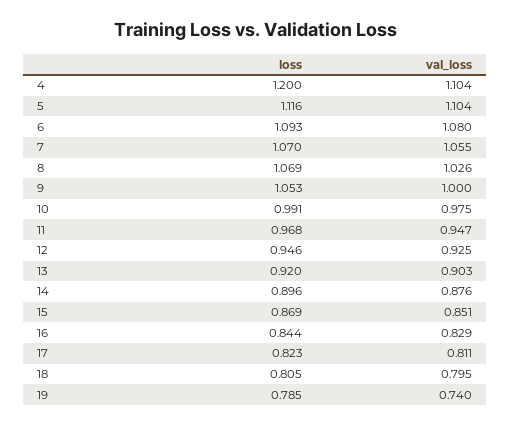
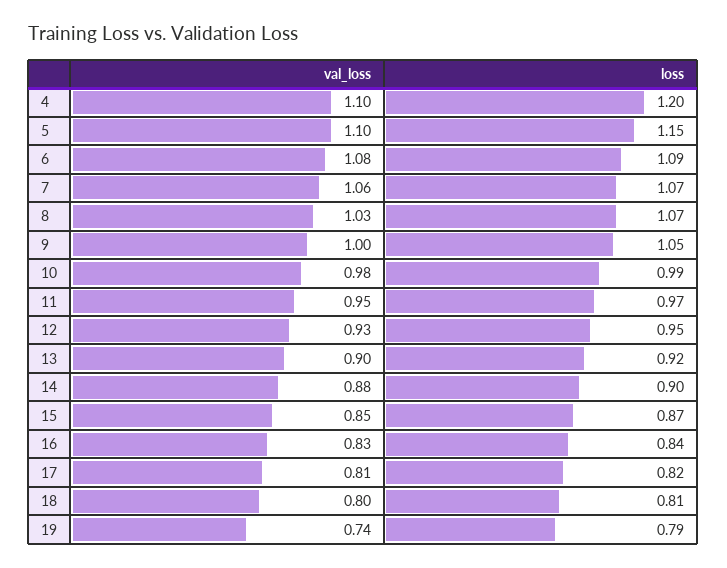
  {
    "loss": {
      "4": 1.2,
-     "5": 1.116,
+     "5": 1.15,
      "6": 1.093,
      "7": 1.07,
      "8": 1.069,
      "9": 1.053,
      "10": 0.991,
      "11": 0.968,
      "12": 0.946,
      "13": 0.92,
      "14": 0.896,
      "15": 0.869,
      "16": 0.844,
      "17": 0.823,
      "18": 0.805,
      "19": 0.785
    },
    "val_loss": {
      "4": 1.104,
      "5": 1.104,
      "6": 1.08,
      "7": 1.055,
      "8": 1.026,
      "9": 1,
      "10": 0.975,
      "11": 0.947,
      "12": 0.925,
      "13": 0.903,
      "14": 0.876,
      "15": 0.851,
      "16": 0.829,
      "17": 0.811,
      "18": 0.795,
      "19": 0.74
    }
  }

